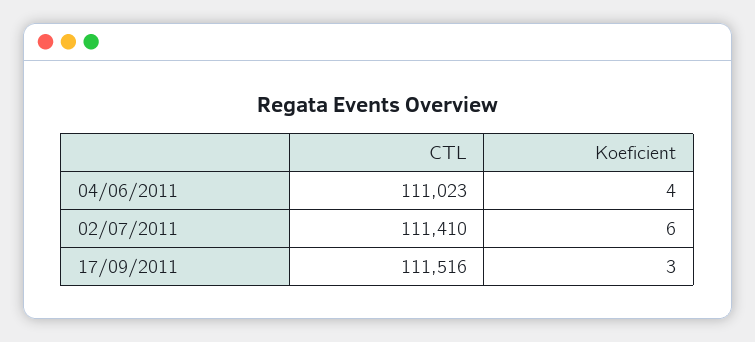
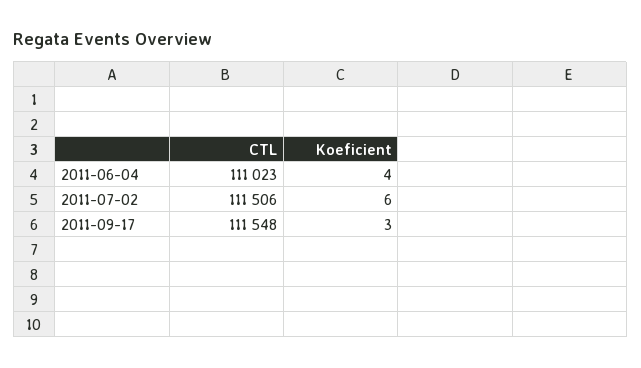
  {
    "CTL": {
      "04/06/2011": 111023,
-     "02/07/2011": 111410,
+     "02/07/2011": 111506,
-     "17/09/2011": 111516
+     "17/09/2011": 111548
    },
    "Koeficient": {
      "04/06/2011": 4,
      "02/07/2011": 6,
      "17/09/2011": 3
    }
  }

